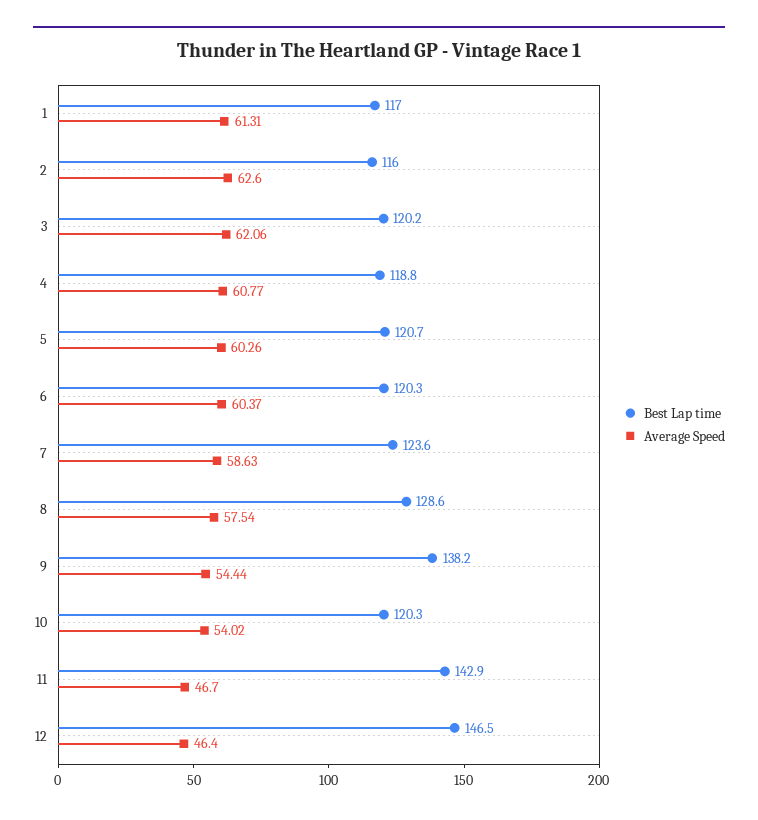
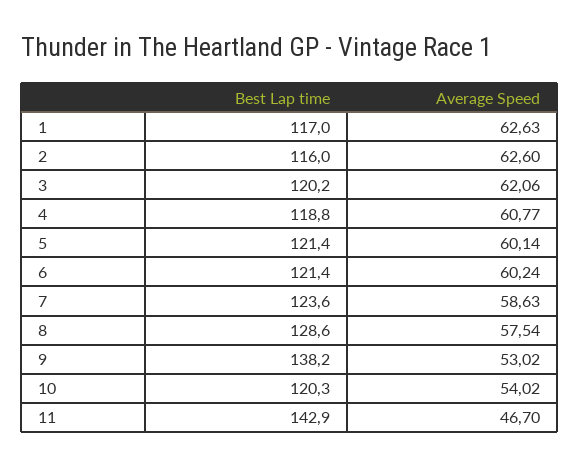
  {
    "Best Lap time": {
      "1": 117,
      "2": 116,
      "3": 120.2,
      "4": 118.8,
-     "5": 120.7,
+     "5": 121.4,
-     "6": 120.3,
+     "6": 121.4,
      "7": 123.6,
      "8": 128.6,
      "9": 138.2,
      "10": 120.3,
-     "11": 142.9,
+     "11": 142.9
-     "12": 146.5
    },
    "Average Speed": {
-     "1": 61.31,
+     "1": 62.63,
      "2": 62.6,
      "3": 62.06,
      "4": 60.77,
-     "5": 60.26,
+     "5": 60.14,
-     "6": 60.37,
+     "6": 60.24,
      "7": 58.63,
      "8": 57.54,
-     "9": 54.44,
+     "9": 53.02,
      "10": 54.02,
-     "11": 46.7,
+     "11": 46.7
-     "12": 46.4
    }
  }

